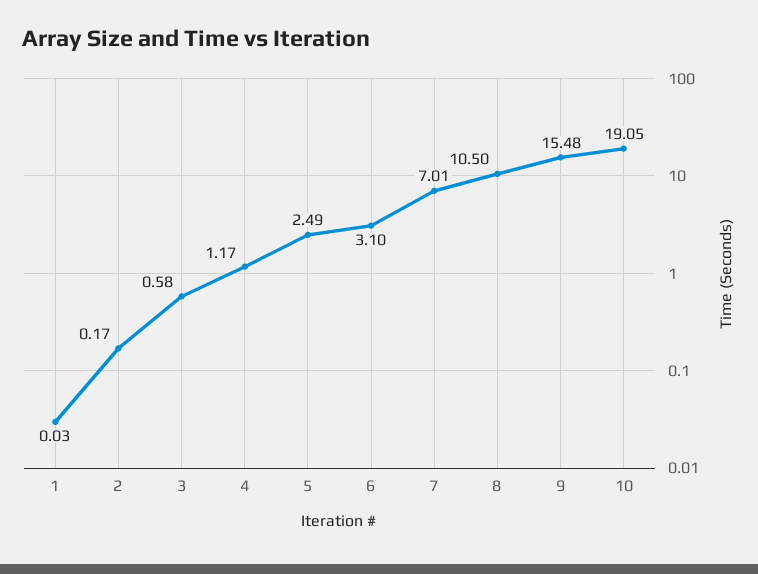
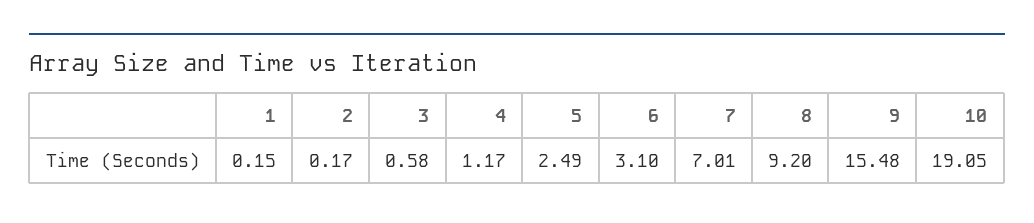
  {
-   "1": 0.03,
+   "1": 0.15,
    "2": 0.17,
    "3": 0.58,
    "4": 1.17,
    "5": 2.49,
    "6": 3.1,
    "7": 7.01,
-   "8": 10.5,
+   "8": 9.2,
    "9": 15.48,
    "10": 19.05
  }

